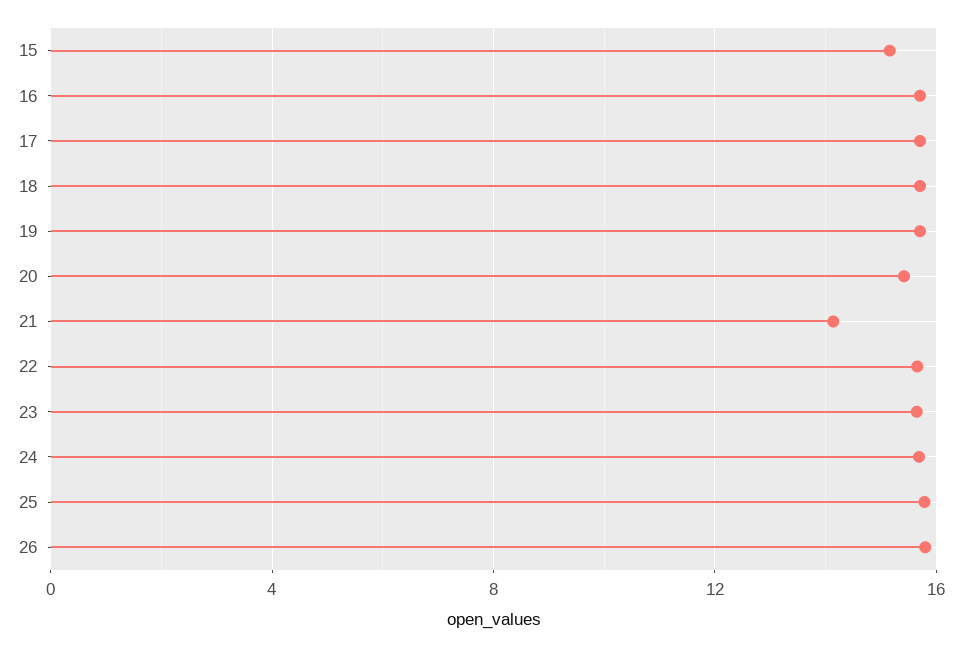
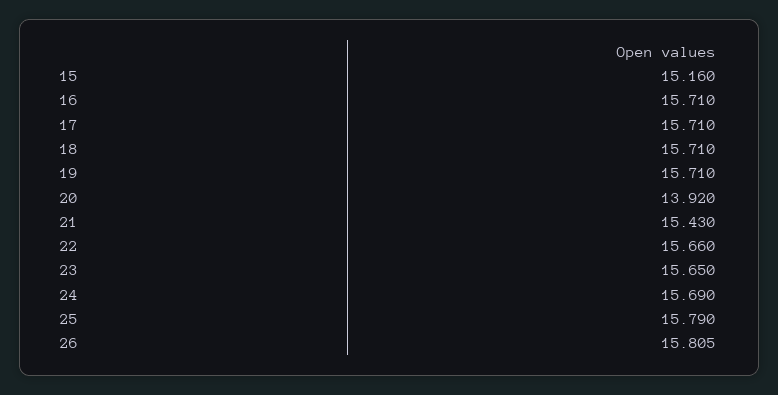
  {
    "15": 15.16,
    "16": 15.71,
    "17": 15.71,
    "18": 15.71,
    "19": 15.71,
-   "20": 15.5,
+   "20": 13.92,
-   "21": 14,
+   "21": 15.43,
    "22": 15.66,
    "23": 15.65,
    "24": 15.69,
    "25": 15.79,
    "26": 15.805
  }

